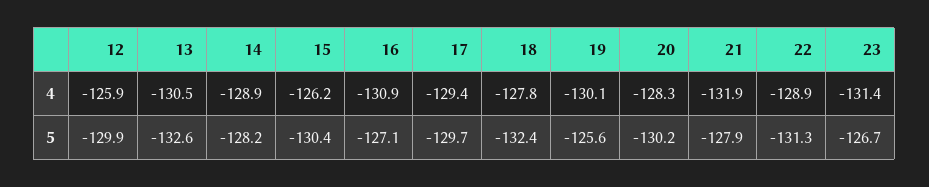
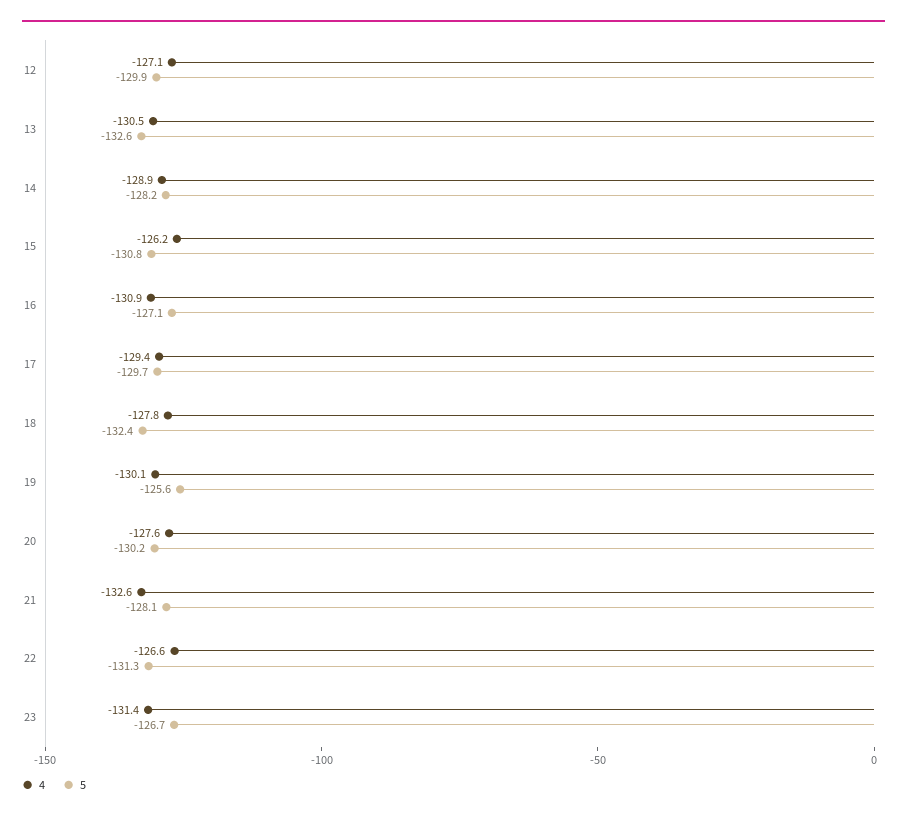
  {
    "4": {
-     "12": -125.9,
+     "12": -127.1,
      "13": -130.5,
      "14": -128.9,
      "15": -126.2,
      "16": -130.9,
      "17": -129.4,
      "18": -127.8,
      "19": -130.1,
-     "20": -128.3,
+     "20": -127.6,
-     "21": -131.9,
+     "21": -132.6,
-     "22": -128.9,
+     "22": -126.6,
      "23": -131.4
    },
    "5": {
      "12": -129.9,
      "13": -132.6,
      "14": -128.2,
-     "15": -130.4,
+     "15": -130.8,
      "16": -127.1,
      "17": -129.7,
      "18": -132.4,
      "19": -125.6,
      "20": -130.2,
-     "21": -127.9,
+     "21": -128.1,
      "22": -131.3,
      "23": -126.7
    }
  }

